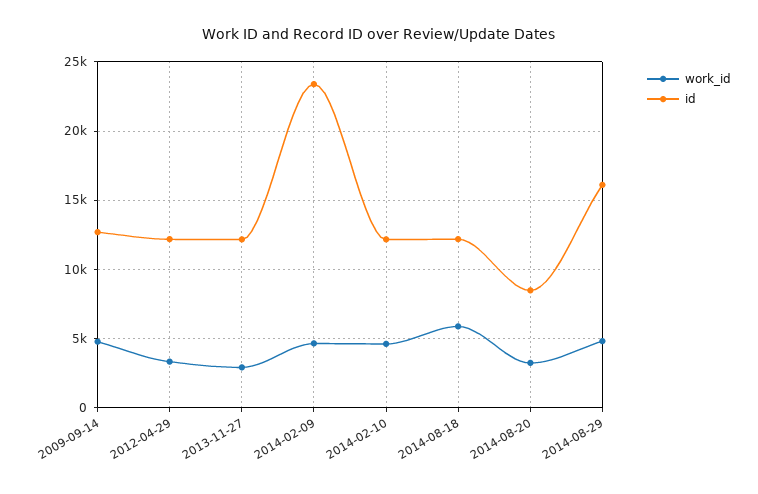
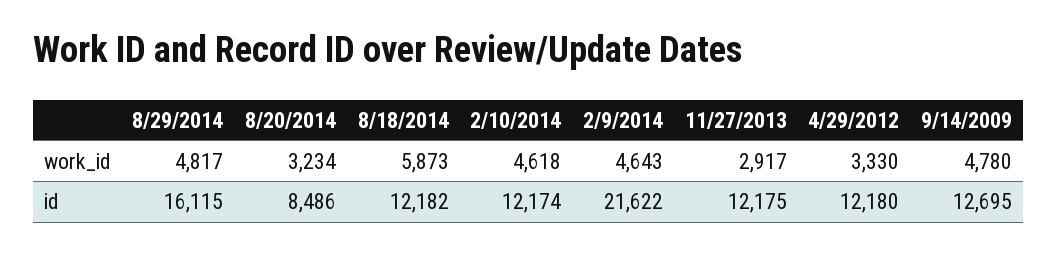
  {
    "work_id": {
      "2009-09-14": 4780,
      "2012-04-29": 3330,
      "2013-11-27": 2917,
      "2014-02-09": 4643,
      "2014-02-10": 4618,
      "2014-08-18": 5873,
      "2014-08-20": 3234,
      "2014-08-29": 4817
    },
    "id": {
      "2009-09-14": 12695,
      "2012-04-29": 12180,
      "2013-11-27": 12175,
-     "2014-02-09": 23500,
+     "2014-02-09": 21622,
      "2014-02-10": 12174,
      "2014-08-18": 12182,
      "2014-08-20": 8486,
      "2014-08-29": 16115
    }
  }

